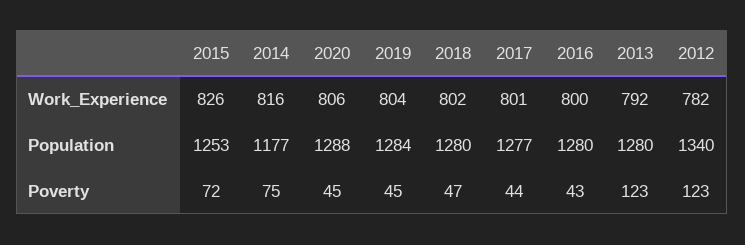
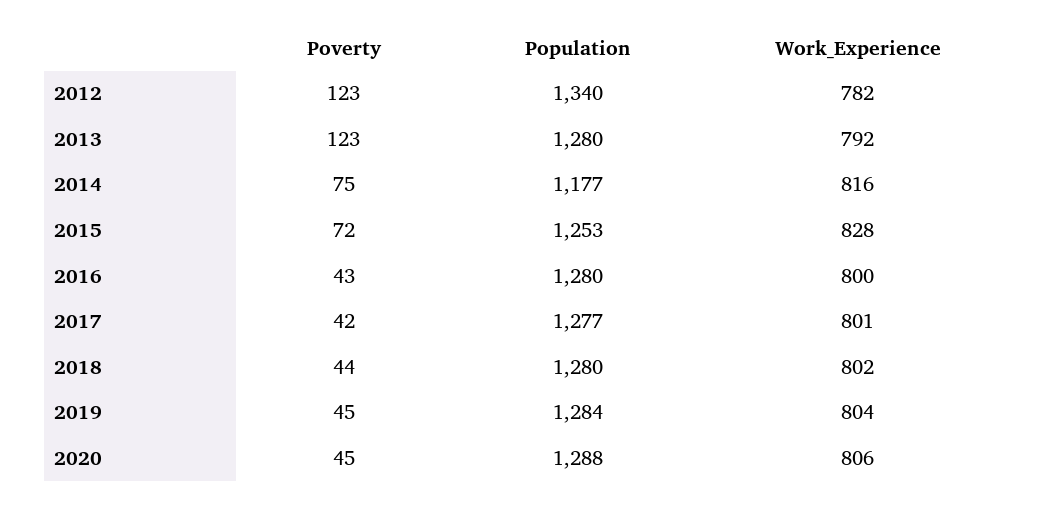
  {
    "2015": {
-     "Work_Experience": 826,
+     "Work_Experience": 828,
      "Population": 1253,
      "Poverty": 72
    },
    "2014": {
      "Work_Experience": 816,
      "Population": 1177,
      "Poverty": 75
    },
    "2020": {
      "Work_Experience": 806,
      "Population": 1288,
      "Poverty": 45
    },
    "2019": {
      "Work_Experience": 804,
      "Population": 1284,
      "Poverty": 45
    },
    "2018": {
      "Work_Experience": 802,
      "Population": 1280,
-     "Poverty": 47
+     "Poverty": 44
    },
    "2017": {
      "Work_Experience": 801,
      "Population": 1277,
-     "Poverty": 44
+     "Poverty": 42
    },
    "2016": {
      "Work_Experience": 800,
      "Population": 1280,
      "Poverty": 43
    },
    "2013": {
      "Work_Experience": 792,
      "Population": 1280,
      "Poverty": 123
    },
    "2012": {
      "Work_Experience": 782,
      "Population": 1340,
      "Poverty": 123
    }
  }

